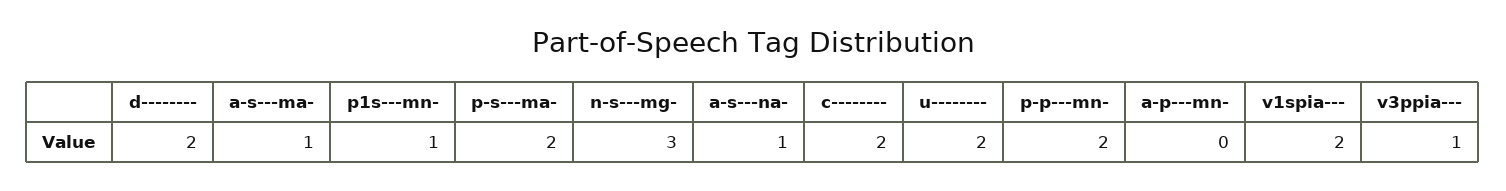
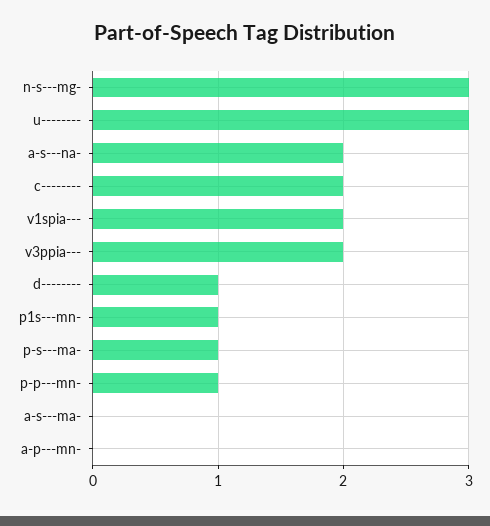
  {
-   "d--------": 2,
+   "d--------": 1,
-   "a-s---ma-": 1,
+   "a-s---ma-": 0,
    "p1s---mn-": 1,
-   "p-s---ma-": 2,
+   "p-s---ma-": 1,
    "n-s---mg-": 3,
-   "a-s---na-": 1,
+   "a-s---na-": 2,
    "c--------": 2,
-   "u--------": 2,
+   "u--------": 3,
-   "p-p---mn-": 2,
+   "p-p---mn-": 1,
    "a-p---mn-": 0,
    "v1spia---": 2,
-   "v3ppia---": 1
+   "v3ppia---": 2
  }

